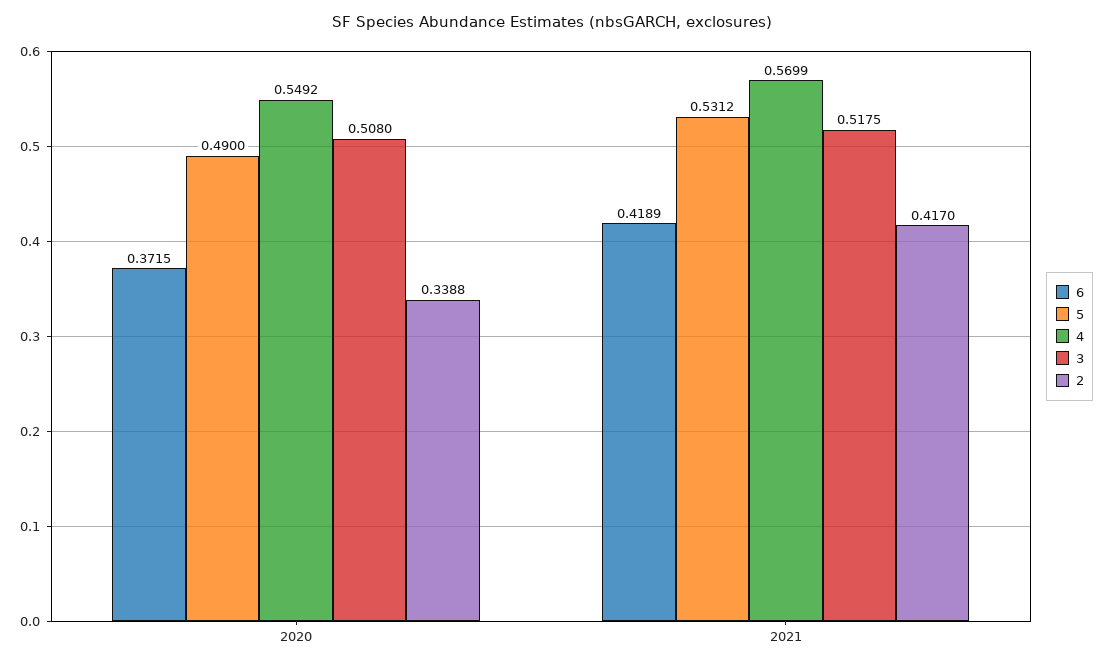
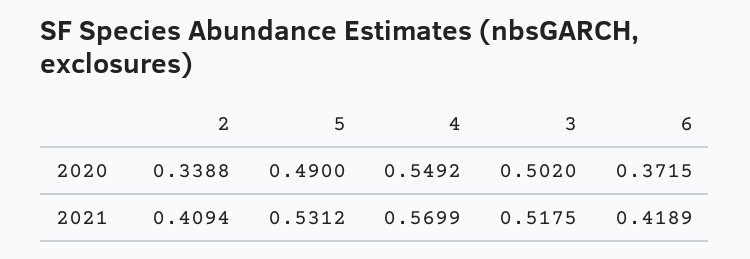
  {
    "6": {
      "2020": 0.3715,
      "2021": 0.4189
    },
    "5": {
      "2020": 0.49,
      "2021": 0.5312
    },
    "4": {
      "2020": 0.5492,
      "2021": 0.5699
    },
    "3": {
-     "2020": 0.508,
+     "2020": 0.502,
      "2021": 0.5175
    },
    "2": {
      "2020": 0.3388,
-     "2021": 0.417
+     "2021": 0.4094
    }
  }

